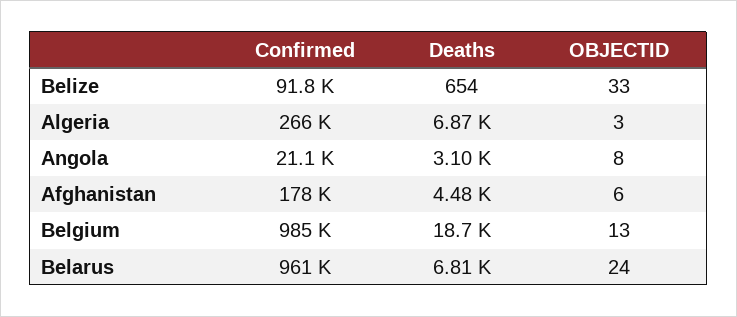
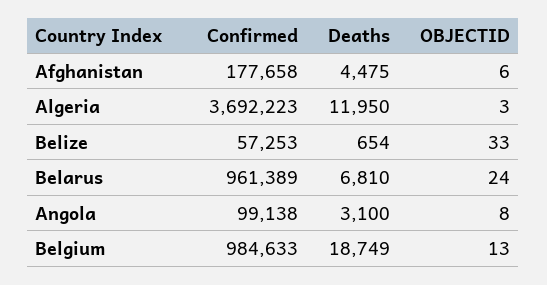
  {
    "Confirmed": {
-     "Belize": 91800,
+     "Belize": 57253,
-     "Algeria": 266000,
+     "Algeria": 3692223,
-     "Angola": 21100,
+     "Angola": 99138,
      "Afghanistan": 177658,
      "Belgium": 984633,
      "Belarus": 961389
    },
    "Deaths": {
      "Belize": 654,
-     "Algeria": 6870,
+     "Algeria": 11950,
      "Angola": 3100,
      "Afghanistan": 4475,
      "Belgium": 18749,
      "Belarus": 6810
    },
    "OBJECTID": {
      "Belize": 33,
      "Algeria": 3,
      "Angola": 8,
      "Afghanistan": 6,
      "Belgium": 13,
      "Belarus": 24
    }
  }

